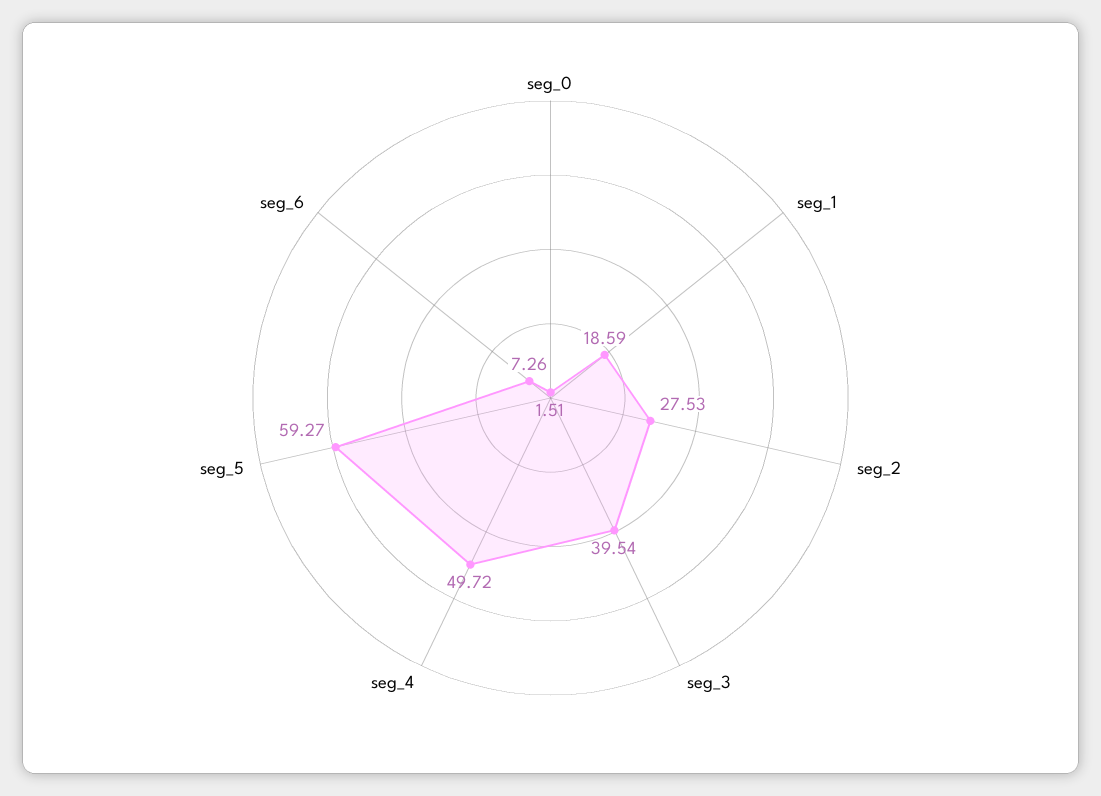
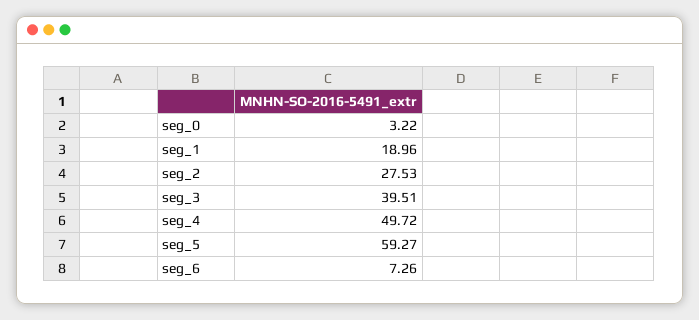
  {
-   "seg_0": 1.51,
+   "seg_0": 3.22,
-   "seg_1": 18.59,
+   "seg_1": 18.96,
    "seg_2": 27.53,
-   "seg_3": 39.54,
+   "seg_3": 39.51,
    "seg_4": 49.72,
    "seg_5": 59.27,
    "seg_6": 7.26
  }

